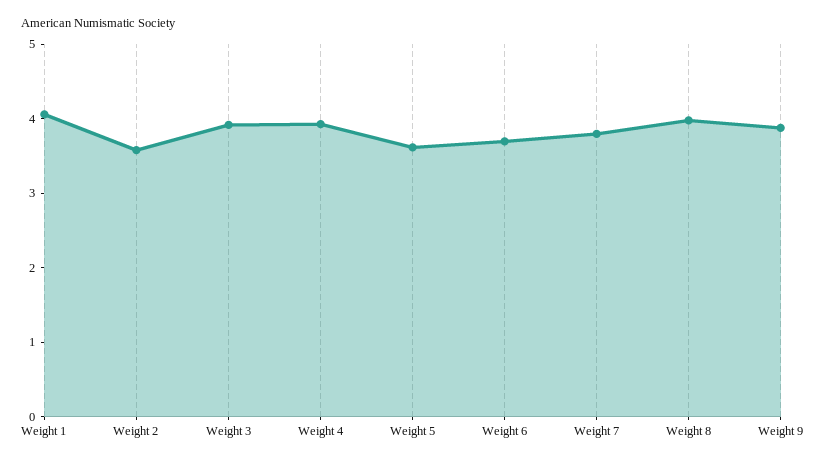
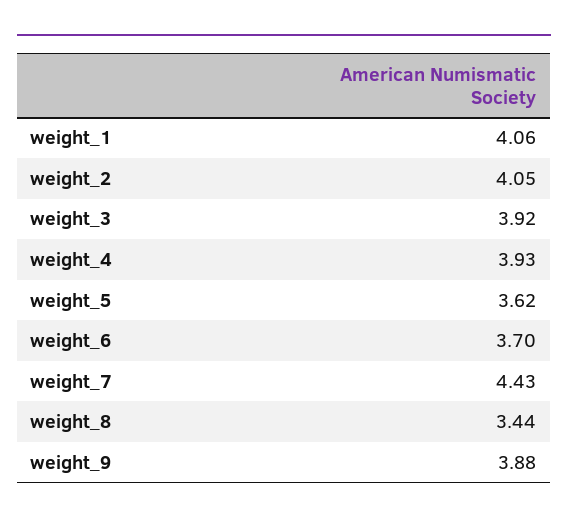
  {
    "Weight 1": 4.06,
-   "Weight 2": 3.6,
+   "Weight 2": 4.05,
    "Weight 3": 3.92,
    "Weight 4": 3.93,
    "Weight 5": 3.62,
    "Weight 6": 3.7,
-   "Weight 7": 3.8,
+   "Weight 7": 4.43,
-   "Weight 8": 4,
+   "Weight 8": 3.44,
    "Weight 9": 3.88
  }

